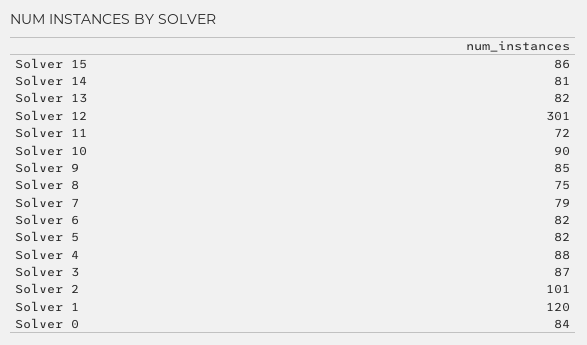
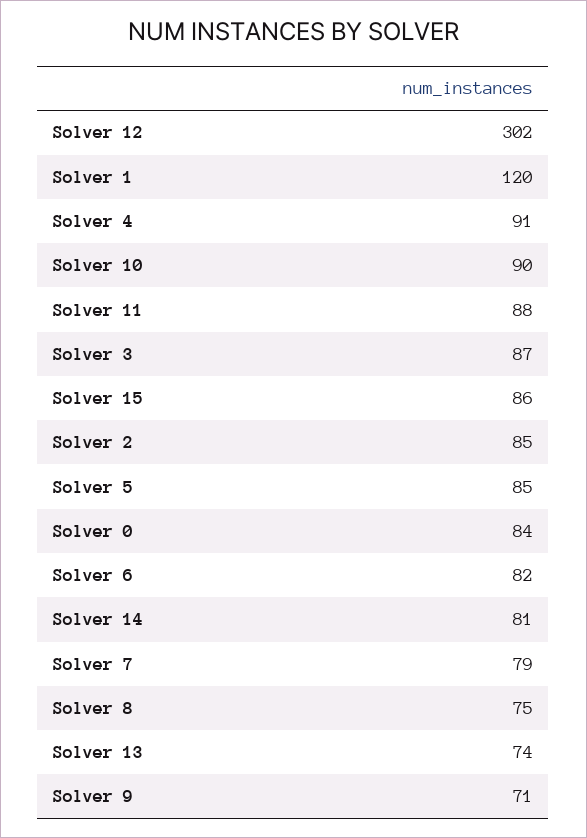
  {
    "Solver 15": 86,
    "Solver 14": 81,
-   "Solver 13": 82,
+   "Solver 13": 74,
-   "Solver 12": 301,
+   "Solver 12": 302,
-   "Solver 11": 72,
+   "Solver 11": 88,
    "Solver 10": 90,
-   "Solver 9": 85,
+   "Solver 9": 71,
    "Solver 8": 75,
    "Solver 7": 79,
    "Solver 6": 82,
-   "Solver 5": 82,
+   "Solver 5": 85,
-   "Solver 4": 88,
+   "Solver 4": 91,
    "Solver 3": 87,
-   "Solver 2": 101,
+   "Solver 2": 85,
    "Solver 1": 120,
    "Solver 0": 84
  }

